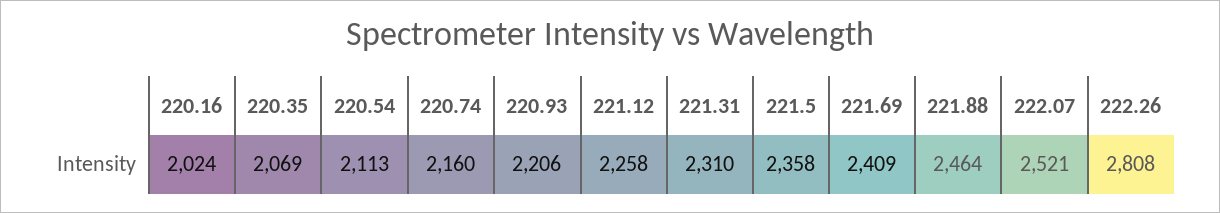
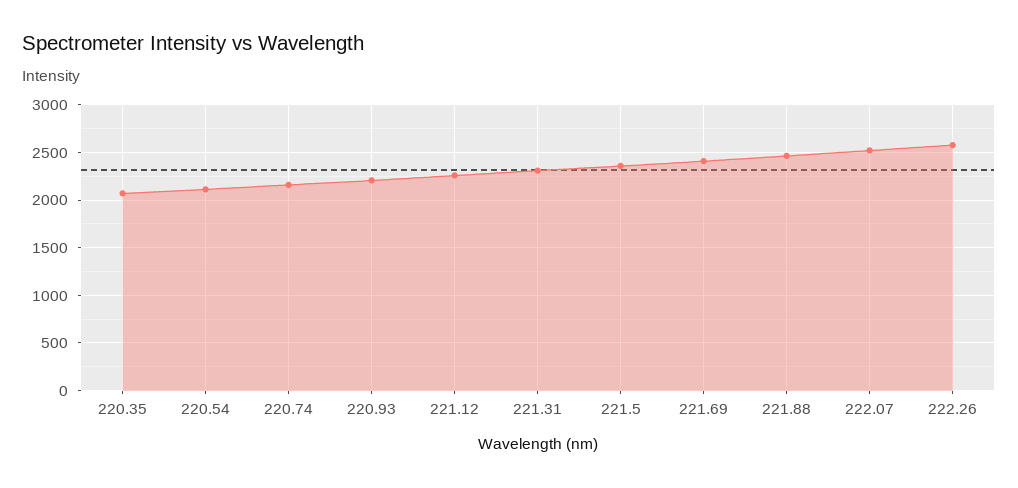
  {
-   "220.16": 2024,
    "220.35": 2069,
    "220.54": 2113,
    "220.74": 2160,
    "220.93": 2206,
    "221.12": 2258,
    "221.31": 2310,
    "221.5": 2358,
    "221.69": 2409,
    "221.88": 2464,
    "222.07": 2521,
-   "222.26": 2808
+   "222.26": 2600
  }

